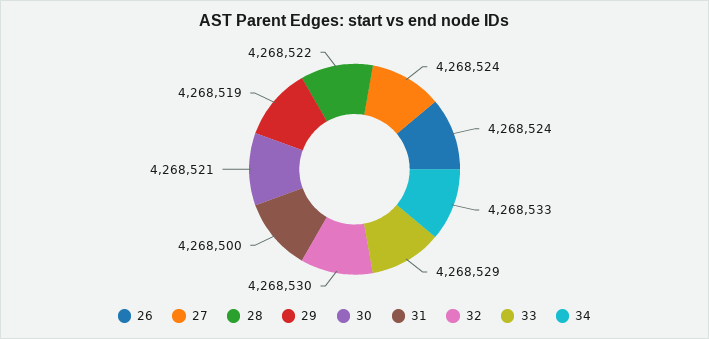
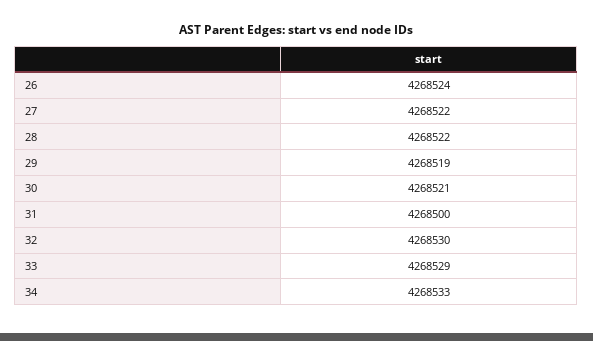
  {
    "26": 4268524,
-   "27": 4268524,
+   "27": 4268522,
    "28": 4268522,
    "29": 4268519,
    "30": 4268521,
    "31": 4268500,
    "32": 4268530,
    "33": 4268529,
    "34": 4268533
  }

